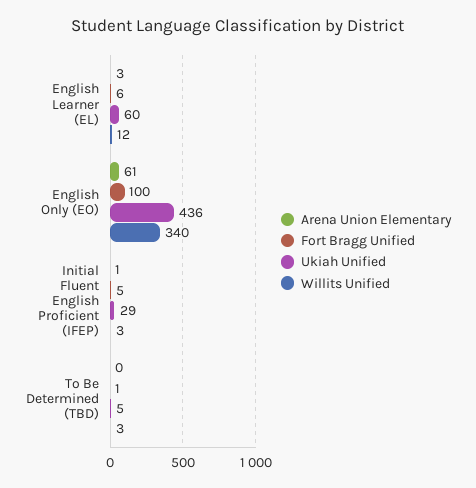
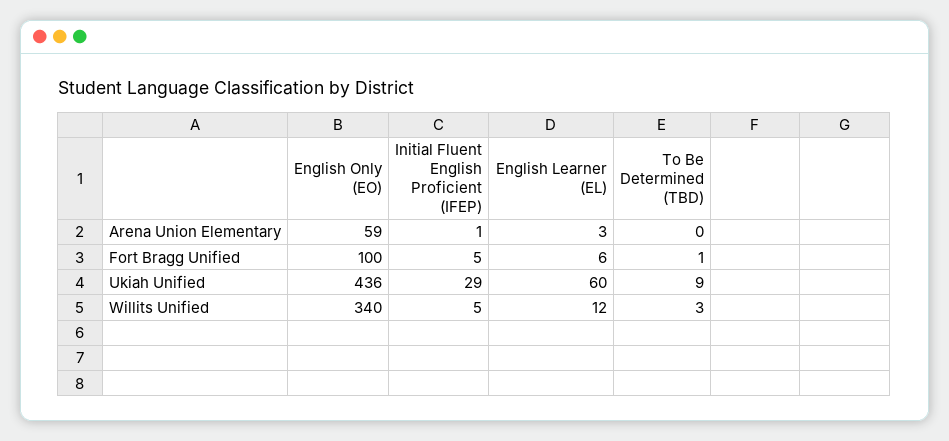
  {
    "Arena Union Elementary": {
      "English Learner (EL)": 3,
-     "English Only (EO)": 61,
+     "English Only (EO)": 59,
      "Initial Fluent English Proficient (IFEP)": 1,
      "To Be Determined (TBD)": 0
    },
    "Fort Bragg Unified": {
      "English Learner (EL)": 6,
      "English Only (EO)": 100,
      "Initial Fluent English Proficient (IFEP)": 5,
      "To Be Determined (TBD)": 1
    },
    "Ukiah Unified": {
      "English Learner (EL)": 60,
      "English Only (EO)": 436,
      "Initial Fluent English Proficient (IFEP)": 29,
-     "To Be Determined (TBD)": 5
+     "To Be Determined (TBD)": 9
    },
    "Willits Unified": {
      "English Learner (EL)": 12,
      "English Only (EO)": 340,
-     "Initial Fluent English Proficient (IFEP)": 3,
+     "Initial Fluent English Proficient (IFEP)": 5,
      "To Be Determined (TBD)": 3
    }
  }

